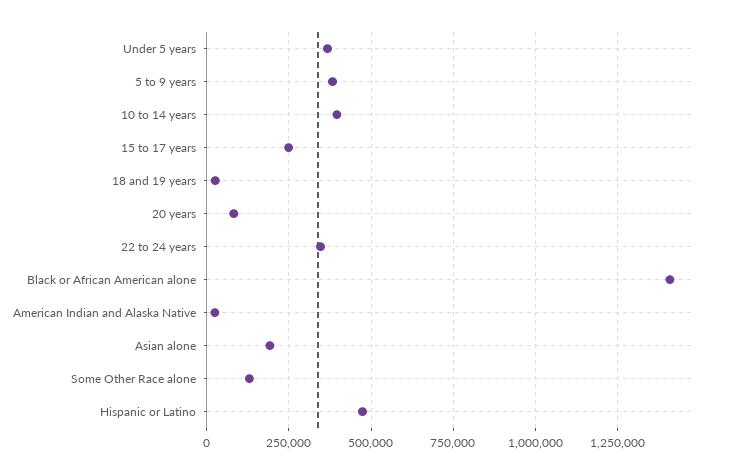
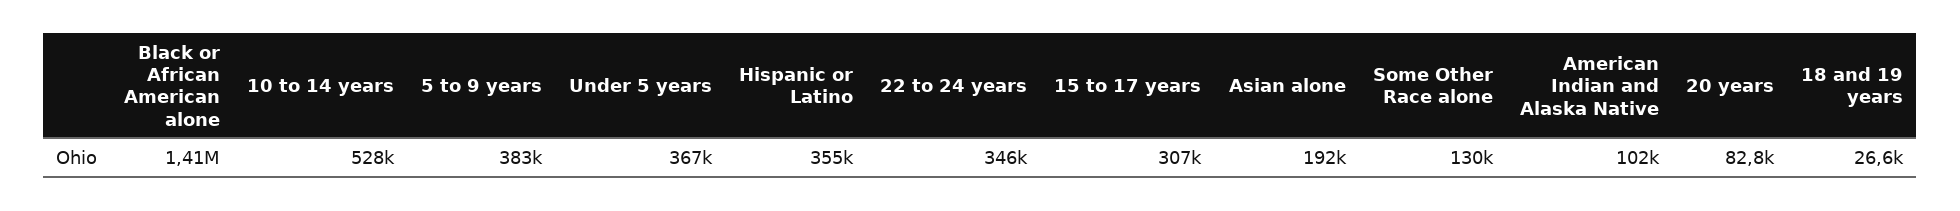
  {
    "Under 5 years": 367000,
    "5 to 9 years": 383000,
-   "10 to 14 years": 400000,
+   "10 to 14 years": 528000,
-   "15 to 17 years": 250000,
+   "15 to 17 years": 307000,
    "18 and 19 years": 26600,
    "20 years": 82800,
    "22 to 24 years": 346000,
    "Black or African American alone": 1410000,
-   "American Indian and Alaska Native": 25000,
+   "American Indian and Alaska Native": 102000,
    "Asian alone": 192000,
    "Some Other Race alone": 130000,
-   "Hispanic or Latino": 475000
+   "Hispanic or Latino": 355000
  }

